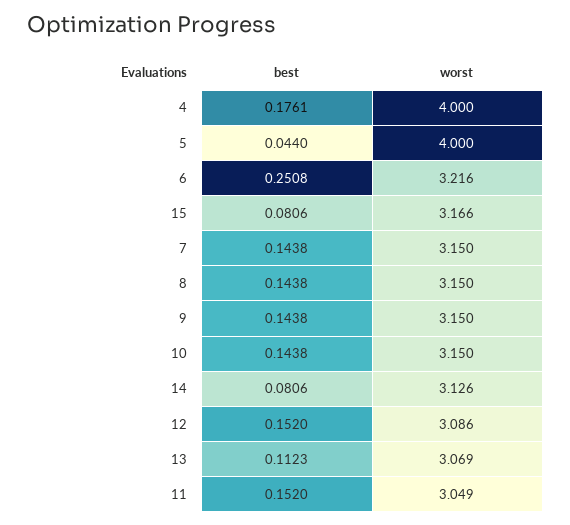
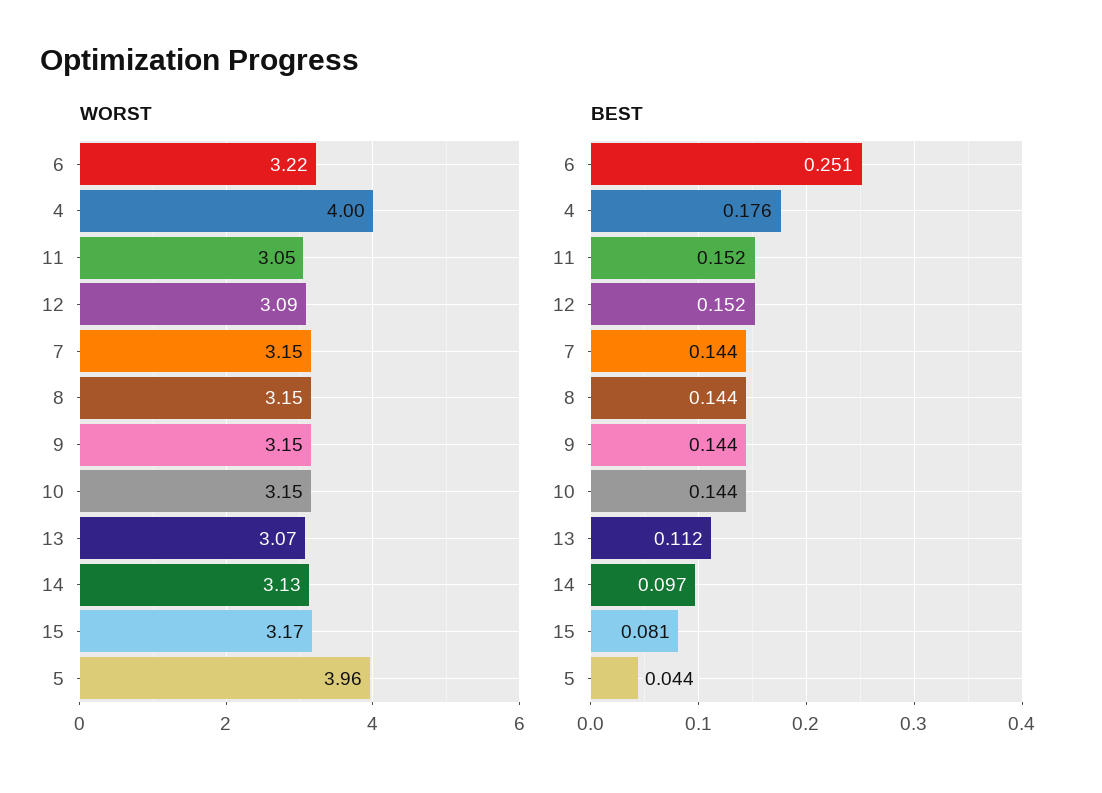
  {
    "best": {
      "4": 0.1761,
      "5": 0.044,
      "6": 0.2508,
      "15": 0.0806,
      "7": 0.1438,
      "8": 0.1438,
      "9": 0.1438,
      "10": 0.1438,
-     "14": 0.0806,
+     "14": 0.097,
      "12": 0.152,
      "13": 0.1123,
      "11": 0.152
    },
    "worst": {
      "4": 4,
-     "5": 4,
+     "5": 3.96,
      "6": 3.216,
      "15": 3.166,
      "7": 3.15,
      "8": 3.15,
      "9": 3.15,
      "10": 3.15,
      "14": 3.126,
      "12": 3.086,
      "13": 3.069,
      "11": 3.049
    }
  }

